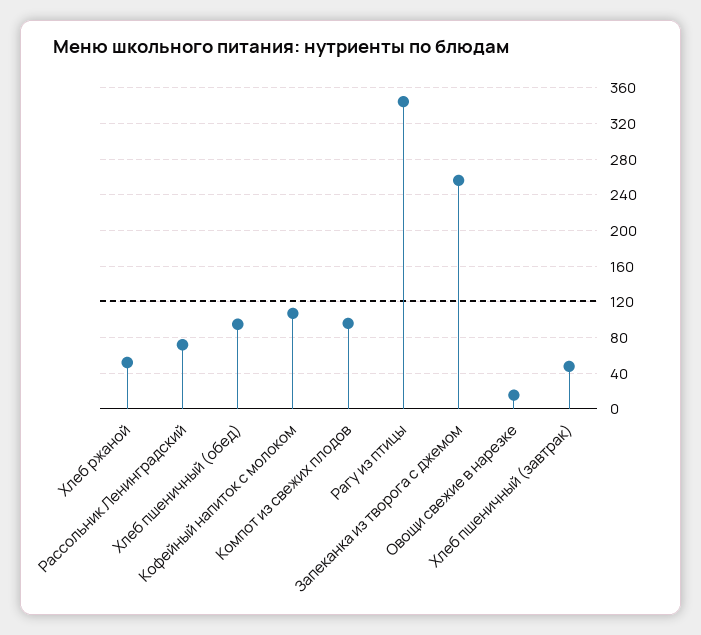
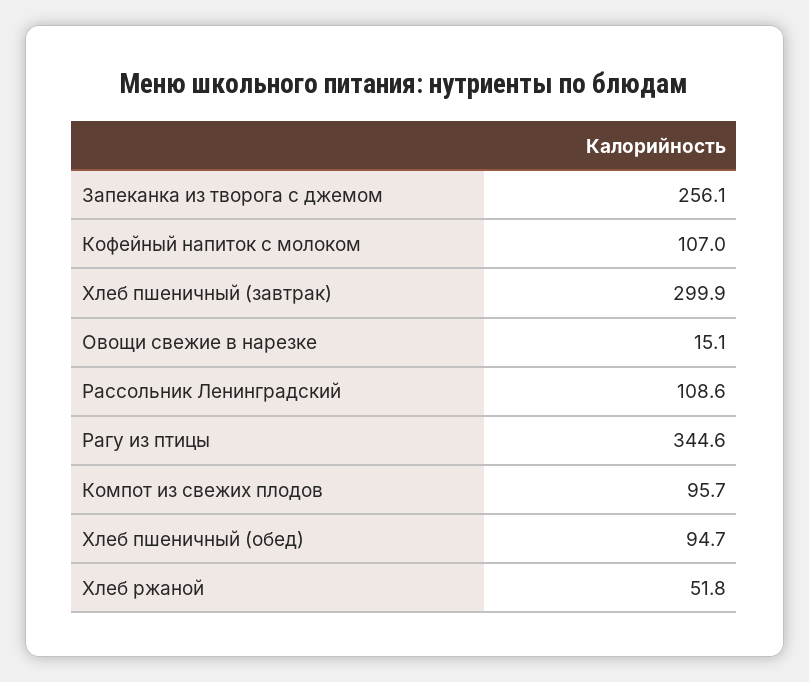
  {
    "Хлеб ржаной": 51.8,
-   "Рассольник Ленинградский": 70,
+   "Рассольник Ленинградский": 108.6,
    "Хлеб пшеничный (обед)": 94.7,
    "Кофейный напиток с молоком": 107,
    "Компот из свежих плодов": 95.7,
    "Рагу из птицы": 344.6,
    "Запеканка из творога с джемом": 256.1,
    "Овощи свежие в нарезке": 15.1,
-   "Хлеб пшеничный (завтрак)": 50
+   "Хлеб пшеничный (завтрак)": 299.9
  }

